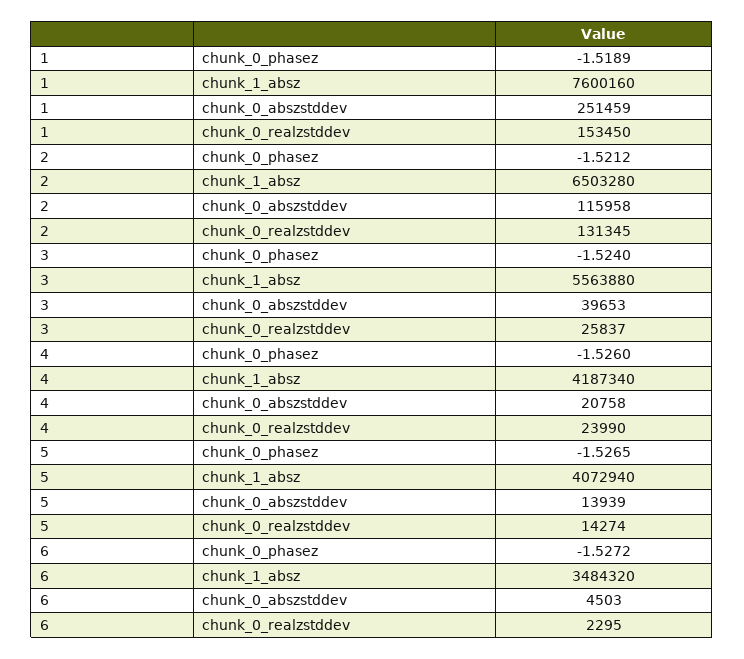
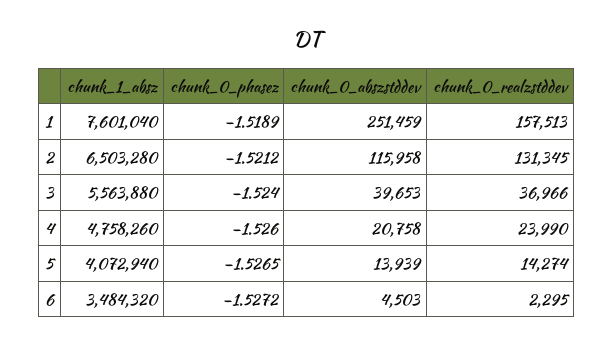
  {
    "1": {
      "chunk_0_phasez": -1.5189,
-     "chunk_1_absz": 7600160,
+     "chunk_1_absz": 7601040,
      "chunk_0_abszstddev": 251459,
-     "chunk_0_realzstddev": 153450
+     "chunk_0_realzstddev": 157513
    },
    "2": {
      "chunk_0_phasez": -1.5212,
      "chunk_1_absz": 6503280,
      "chunk_0_abszstddev": 115958,
      "chunk_0_realzstddev": 131345
    },
    "3": {
      "chunk_0_phasez": -1.524,
      "chunk_1_absz": 5563880,
      "chunk_0_abszstddev": 39653,
-     "chunk_0_realzstddev": 25837
+     "chunk_0_realzstddev": 36966
    },
    "4": {
      "chunk_0_phasez": -1.526,
-     "chunk_1_absz": 4187340,
+     "chunk_1_absz": 4758260,
      "chunk_0_abszstddev": 20758,
      "chunk_0_realzstddev": 23990
    },
    "5": {
      "chunk_0_phasez": -1.5265,
      "chunk_1_absz": 4072940,
      "chunk_0_abszstddev": 13939,
      "chunk_0_realzstddev": 14274
    },
    "6": {
      "chunk_0_phasez": -1.5272,
      "chunk_1_absz": 3484320,
      "chunk_0_abszstddev": 4503,
      "chunk_0_realzstddev": 2295
    }
  }

